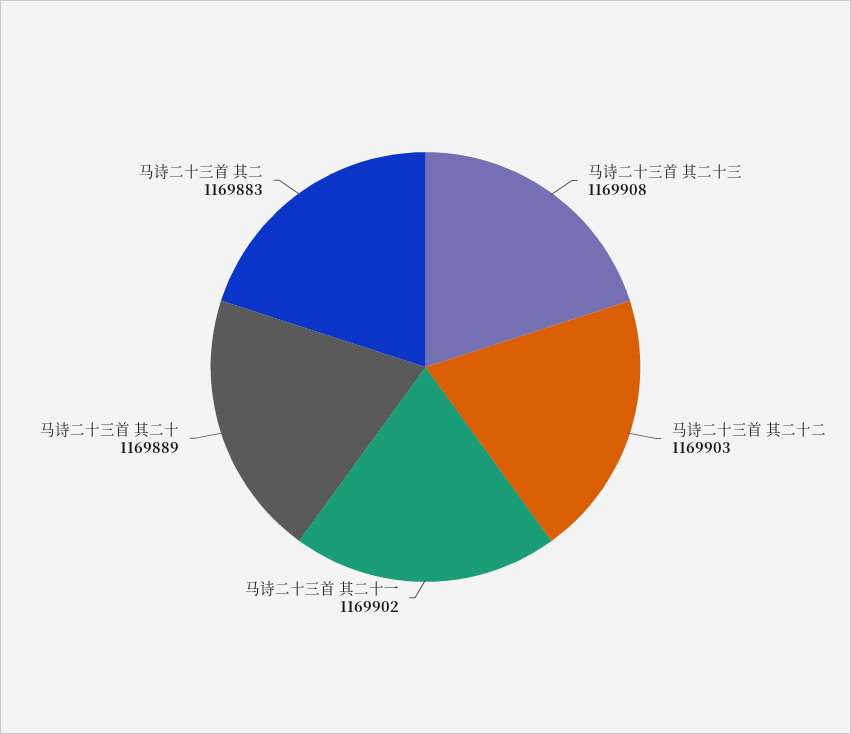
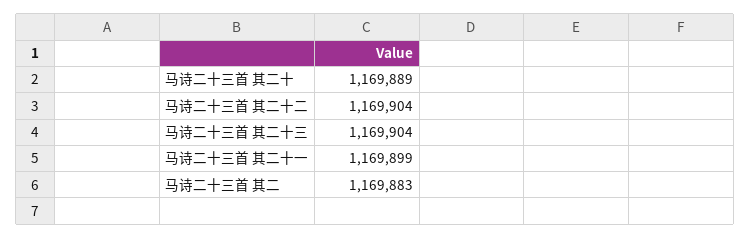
  {
-   "马诗二十三首 其二十三": 1169908,
+   "马诗二十三首 其二十三": 1169904,
-   "马诗二十三首 其二十二": 1169903,
+   "马诗二十三首 其二十二": 1169904,
-   "马诗二十三首 其二十一": 1169902,
+   "马诗二十三首 其二十一": 1169899,
    "马诗二十三首 其二十": 1169889,
    "马诗二十三首 其二": 1169883
  }

